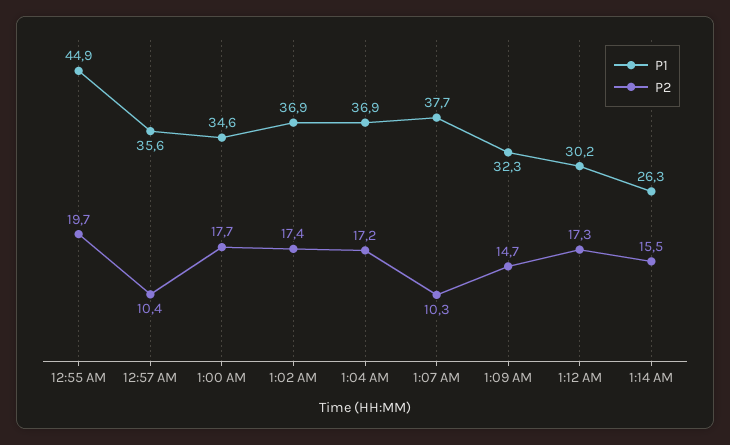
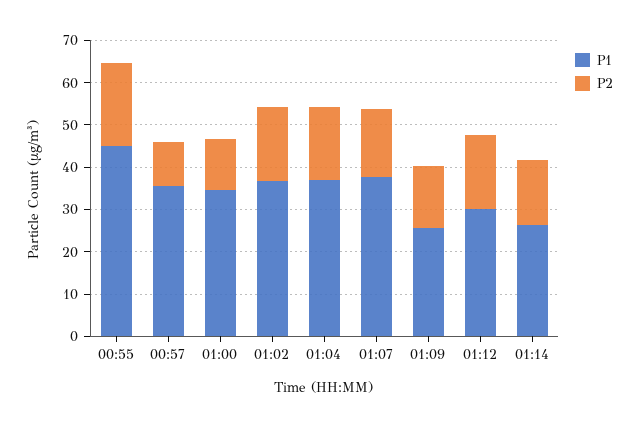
  {
    "P1": {
      "12:55 AM": 44.9,
      "12:57 AM": 35.6,
      "1:00 AM": 34.6,
      "1:02 AM": 36.9,
      "1:04 AM": 36.9,
      "1:07 AM": 37.7,
-     "1:09 AM": 32.3,
+     "1:09 AM": 26,
      "1:12 AM": 30.2,
      "1:14 AM": 26.3
    },
    "P2": {
      "12:55 AM": 19.7,
      "12:57 AM": 10.4,
-     "1:00 AM": 17.7,
+     "1:00 AM": 12,
      "1:02 AM": 17.4,
      "1:04 AM": 17.2,
-     "1:07 AM": 10.3,
+     "1:07 AM": 16,
      "1:09 AM": 14.7,
      "1:12 AM": 17.3,
      "1:14 AM": 15.5
    }
  }

